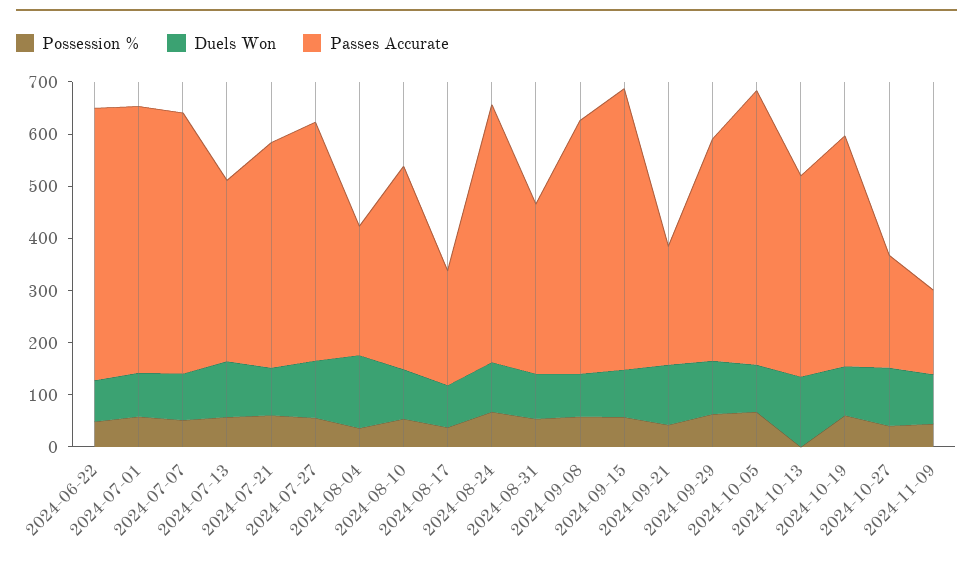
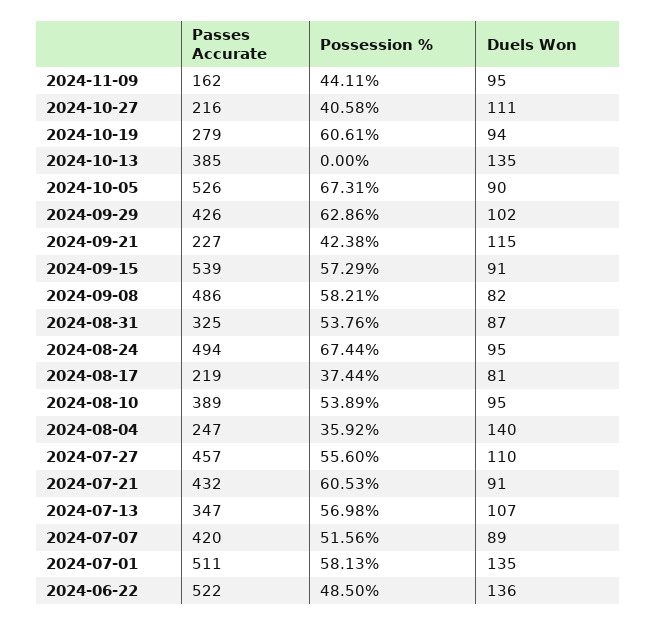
  {
    "Possession %": {
      "2024-06-22": 48.5,
      "2024-07-01": 58.13,
      "2024-07-07": 51.56,
      "2024-07-13": 56.98,
      "2024-07-21": 60.53,
      "2024-07-27": 55.6,
      "2024-08-04": 35.92,
      "2024-08-10": 53.89,
      "2024-08-17": 37.44,
      "2024-08-24": 67.44,
      "2024-08-31": 53.76,
      "2024-09-08": 58.21,
      "2024-09-15": 57.29,
      "2024-09-21": 42.38,
      "2024-09-29": 62.86,
      "2024-10-05": 67.31,
      "2024-10-13": 0,
      "2024-10-19": 60.61,
      "2024-10-27": 40.58,
      "2024-11-09": 44.11
    },
    "Duels Won": {
-     "2024-06-22": 80,
+     "2024-06-22": 136,
-     "2024-07-01": 80,
+     "2024-07-01": 135,
      "2024-07-07": 89,
      "2024-07-13": 107,
      "2024-07-21": 91,
      "2024-07-27": 110,
      "2024-08-04": 140,
      "2024-08-10": 95,
      "2024-08-17": 81,
      "2024-08-24": 95,
      "2024-08-31": 87,
      "2024-09-08": 82,
      "2024-09-15": 91,
      "2024-09-21": 115,
      "2024-09-29": 102,
      "2024-10-05": 90,
      "2024-10-13": 135,
      "2024-10-19": 94,
      "2024-10-27": 111,
      "2024-11-09": 95
    },
    "Passes Accurate": {
      "2024-06-22": 522,
      "2024-07-01": 511,
-     "2024-07-07": 500,
+     "2024-07-07": 420,
      "2024-07-13": 347,
      "2024-07-21": 432,
      "2024-07-27": 457,
      "2024-08-04": 247,
      "2024-08-10": 389,
      "2024-08-17": 219,
      "2024-08-24": 494,
      "2024-08-31": 325,
      "2024-09-08": 486,
      "2024-09-15": 539,
      "2024-09-21": 227,
      "2024-09-29": 426,
      "2024-10-05": 526,
      "2024-10-13": 385,
-     "2024-10-19": 440,
+     "2024-10-19": 279,
      "2024-10-27": 216,
      "2024-11-09": 162
    }
  }

